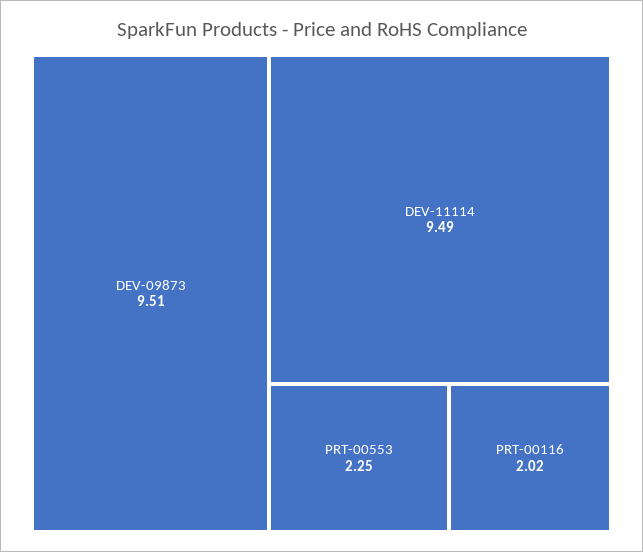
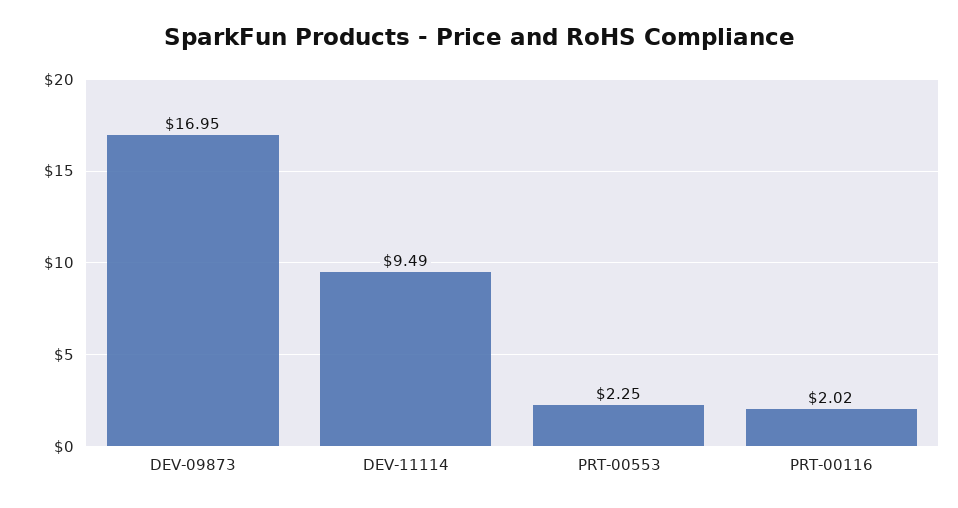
  {
-   "DEV-09873": 9.51,
+   "DEV-09873": 16.95,
    "DEV-11114": 9.49,
    "PRT-00553": 2.25,
    "PRT-00116": 2.02
  }

